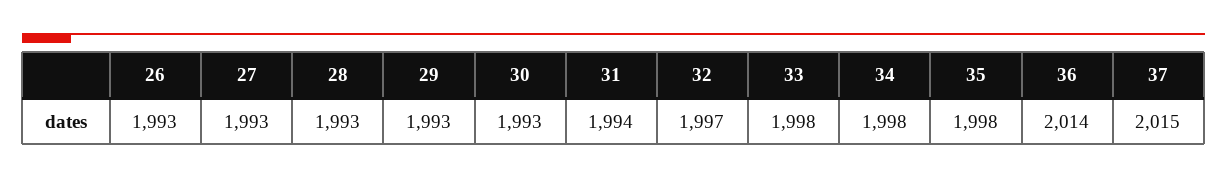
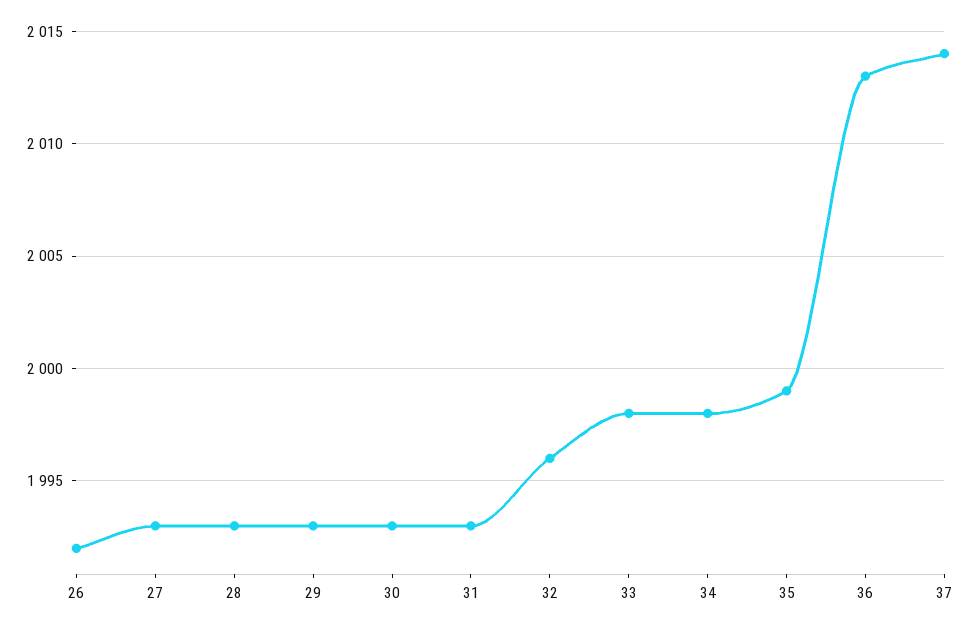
  {
-   "26": 1993,
+   "26": 1992,
    "27": 1993,
    "28": 1993,
    "29": 1993,
    "30": 1993,
-   "31": 1994,
+   "31": 1993,
-   "32": 1997,
+   "32": 1996,
    "33": 1998,
    "34": 1998,
-   "35": 1998,
+   "35": 1999,
-   "36": 2014,
+   "36": 2013,
-   "37": 2015
+   "37": 2014
  }

